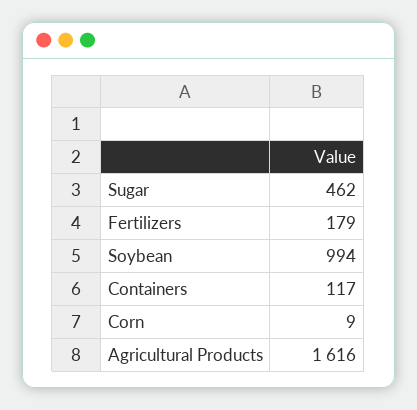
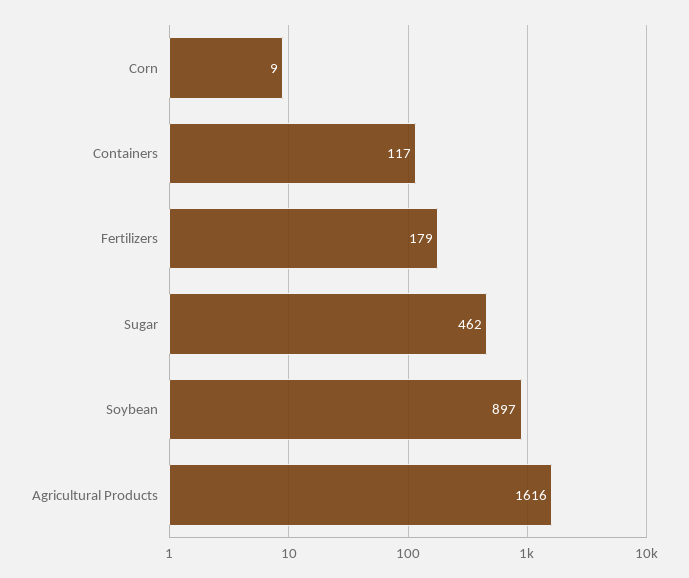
  {
    "Sugar": 462,
    "Fertilizers": 179,
-   "Soybean": 994,
+   "Soybean": 897,
    "Containers": 117,
    "Corn": 9,
    "Agricultural Products": 1616
  }

